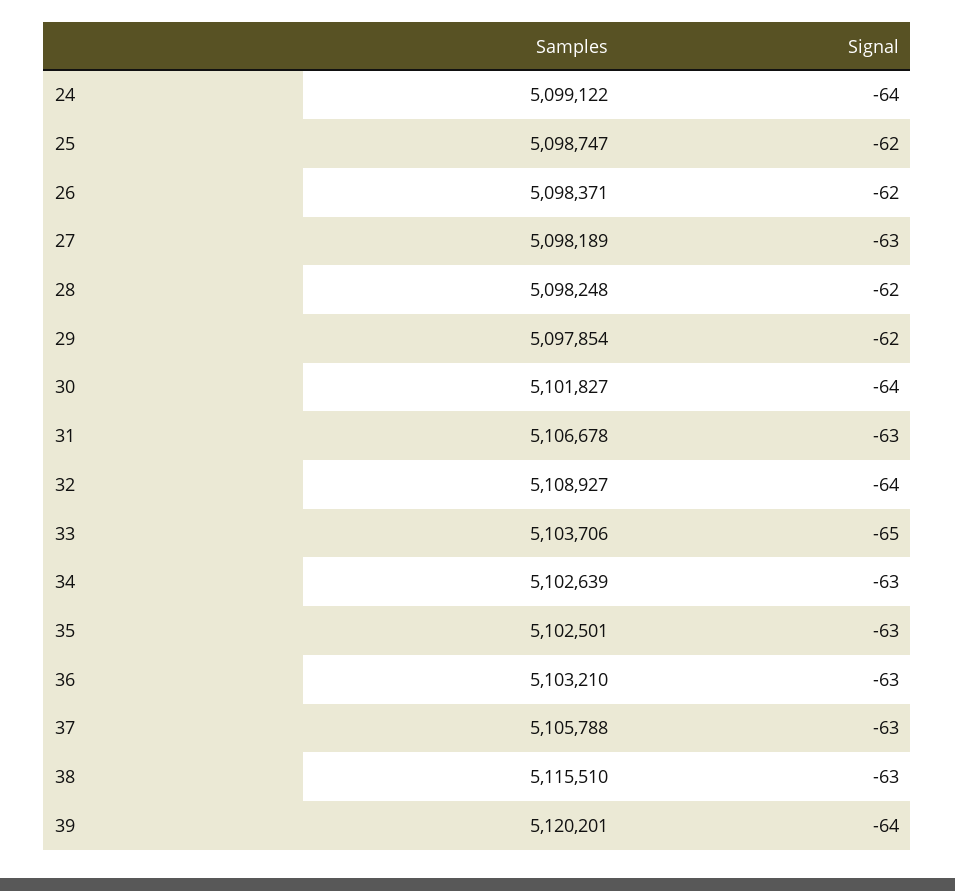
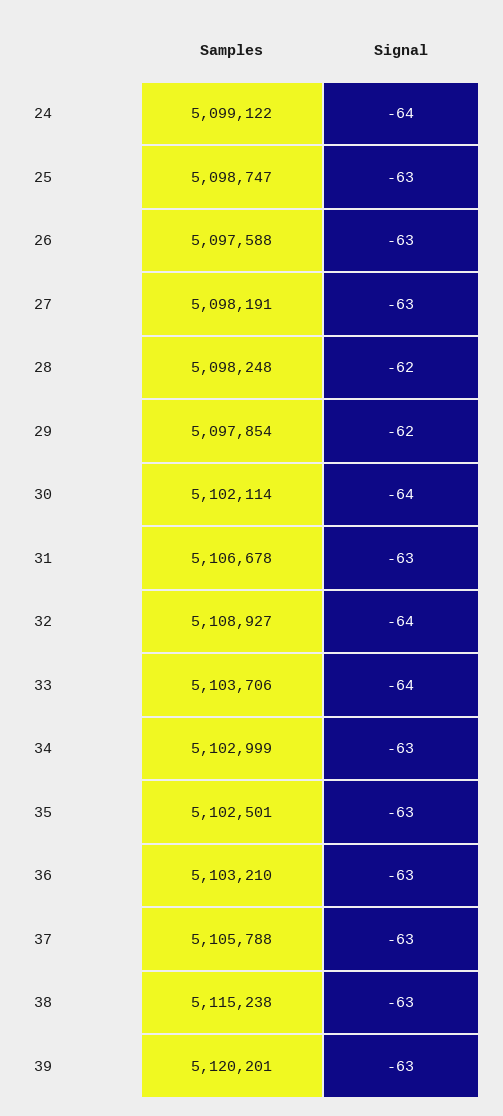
  {
    "Samples": {
      "24": 5099122,
      "25": 5098747,
-     "26": 5098371,
+     "26": 5097588,
-     "27": 5098189,
+     "27": 5098191,
      "28": 5098248,
      "29": 5097854,
-     "30": 5101827,
+     "30": 5102114,
      "31": 5106678,
      "32": 5108927,
      "33": 5103706,
-     "34": 5102639,
+     "34": 5102999,
      "35": 5102501,
      "36": 5103210,
      "37": 5105788,
-     "38": 5115510,
+     "38": 5115238,
      "39": 5120201
    },
    "Signal": {
      "24": -64,
-     "25": -62,
+     "25": -63,
-     "26": -62,
+     "26": -63,
      "27": -63,
      "28": -62,
      "29": -62,
      "30": -64,
      "31": -63,
      "32": -64,
-     "33": -65,
+     "33": -64,
      "34": -63,
      "35": -63,
      "36": -63,
      "37": -63,
      "38": -63,
-     "39": -64
+     "39": -63
    }
  }

